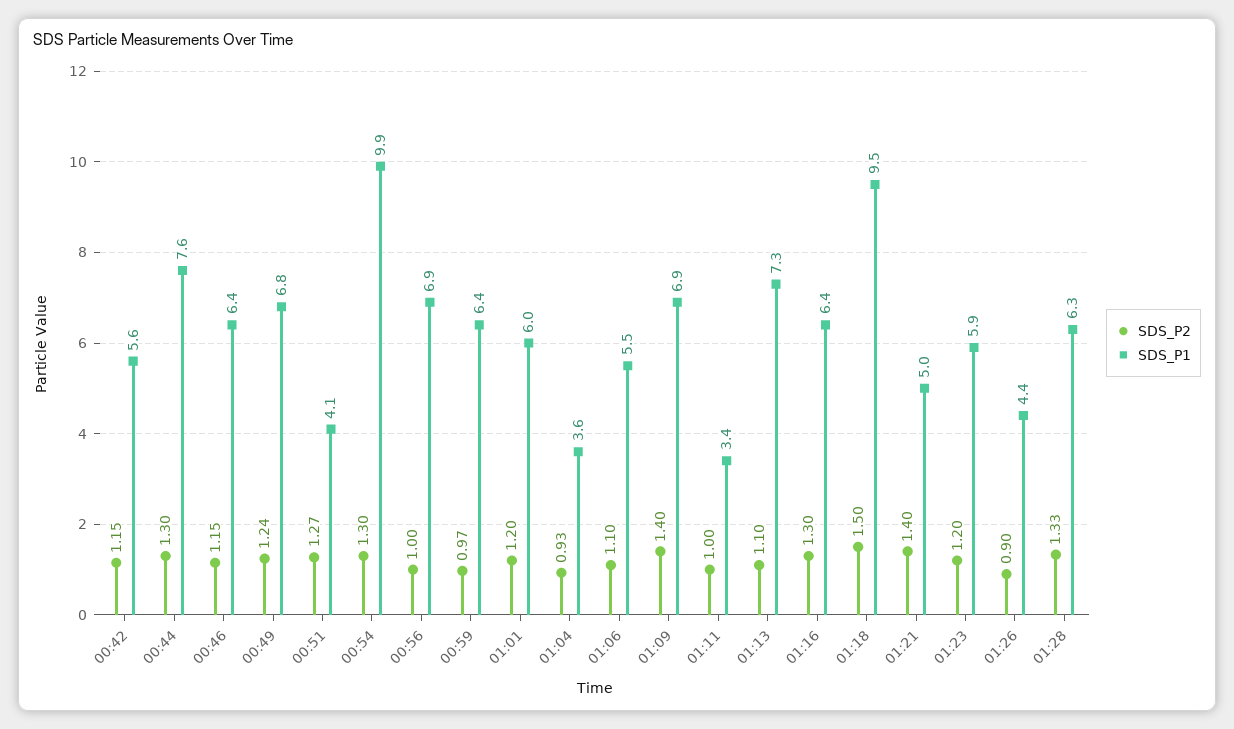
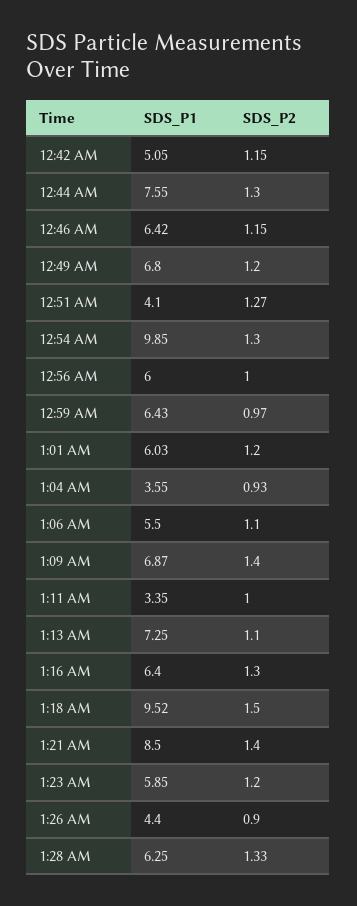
  {
    "SDS_P2": {
      "00:42": 1.15,
      "00:44": 1.3,
      "00:46": 1.15,
-     "00:49": 1.24,
+     "00:49": 1.2,
      "00:51": 1.27,
      "00:54": 1.3,
      "00:56": 1,
      "00:59": 0.97,
      "01:01": 1.2,
      "01:04": 0.93,
      "01:06": 1.1,
      "01:09": 1.4,
      "01:11": 1,
      "01:13": 1.1,
      "01:16": 1.3,
      "01:18": 1.5,
      "01:21": 1.4,
      "01:23": 1.2,
      "01:26": 0.9,
      "01:28": 1.33
    },
    "SDS_P1": {
-     "00:42": 5.6,
+     "00:42": 5.05,
      "00:44": 7.55,
      "00:46": 6.42,
      "00:49": 6.8,
      "00:51": 4.1,
      "00:54": 9.85,
-     "00:56": 6.9,
+     "00:56": 6,
      "00:59": 6.43,
      "01:01": 6.03,
      "01:04": 3.55,
      "01:06": 5.5,
      "01:09": 6.87,
      "01:11": 3.35,
      "01:13": 7.25,
      "01:16": 6.4,
      "01:18": 9.52,
-     "01:21": 5,
+     "01:21": 8.5,
      "01:23": 5.85,
      "01:26": 4.4,
      "01:28": 6.25
    }
  }

